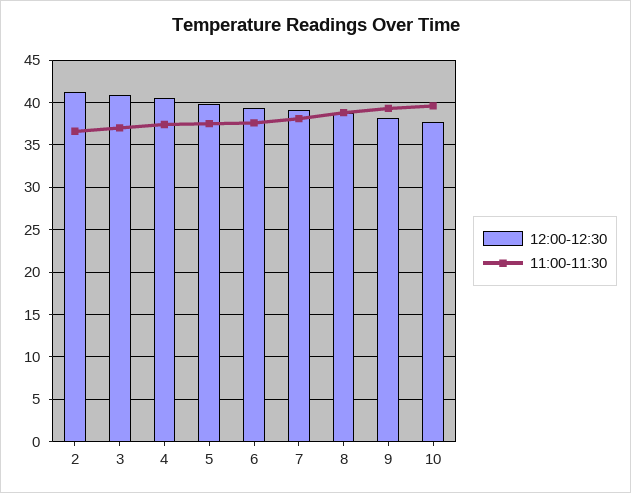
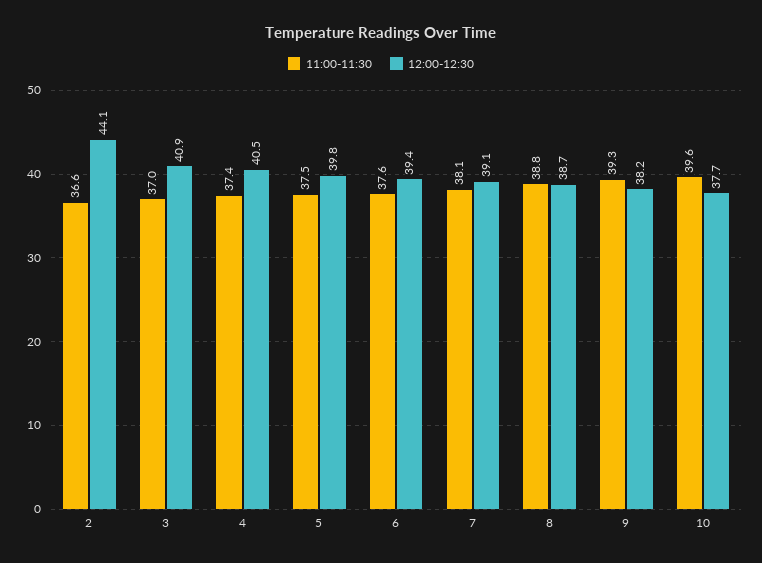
  {
    "12:00-12:30": {
-     "2": 41,
+     "2": 44.1,
      "3": 40.9,
      "4": 40.5,
      "5": 39.8,
      "6": 39.4,
      "7": 39.1,
      "8": 38.7,
      "9": 38.2,
      "10": 37.7
    },
    "11:00-11:30": {
      "2": 36.6,
      "3": 37,
      "4": 37.4,
      "5": 37.5,
      "6": 37.6,
      "7": 38.1,
      "8": 38.8,
      "9": 39.3,
      "10": 39.6
    }
  }

